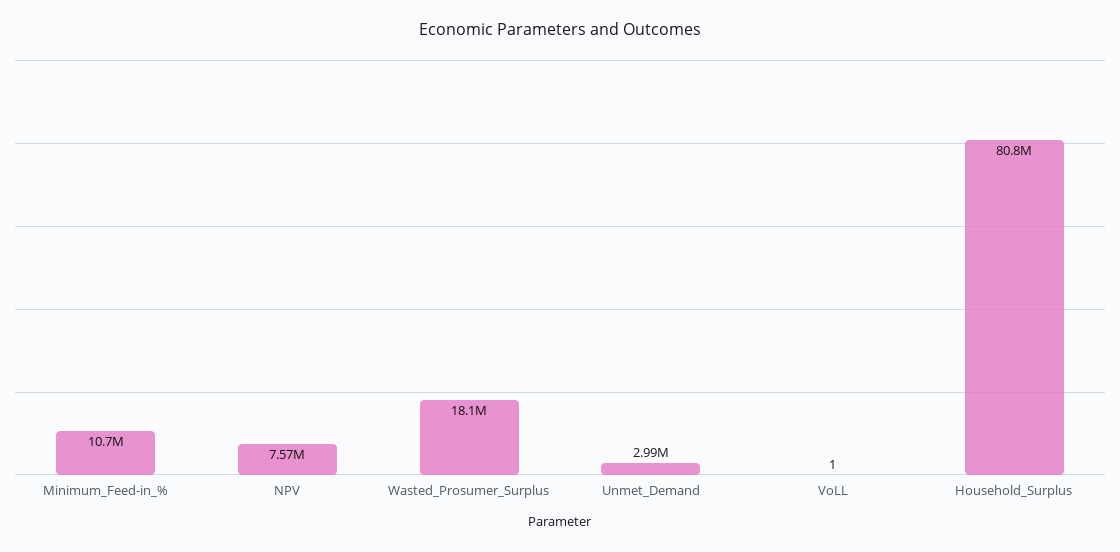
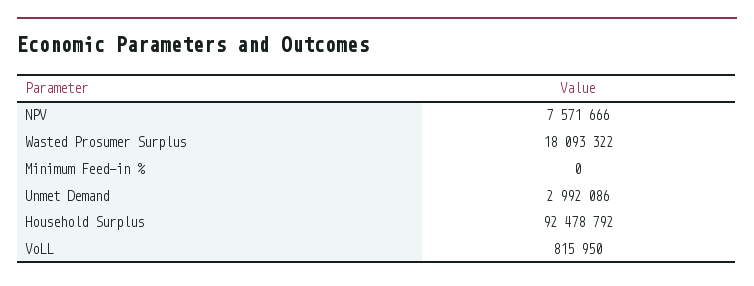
  {
-   "Minimum_Feed-in_%": 10700000,
+   "Minimum_Feed-in_%": 0,
    "NPV": 7571666,
    "Wasted_Prosumer_Surplus": 18093322,
    "Unmet_Demand": 2992086,
-   "VoLL": 1,
+   "VoLL": 815950,
-   "Household_Surplus": 80800000
+   "Household_Surplus": 92478792
  }

